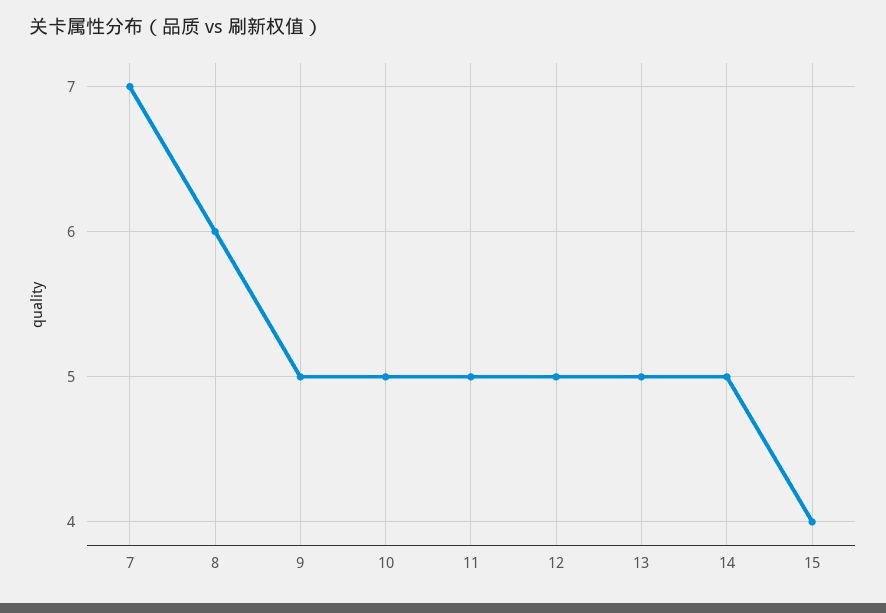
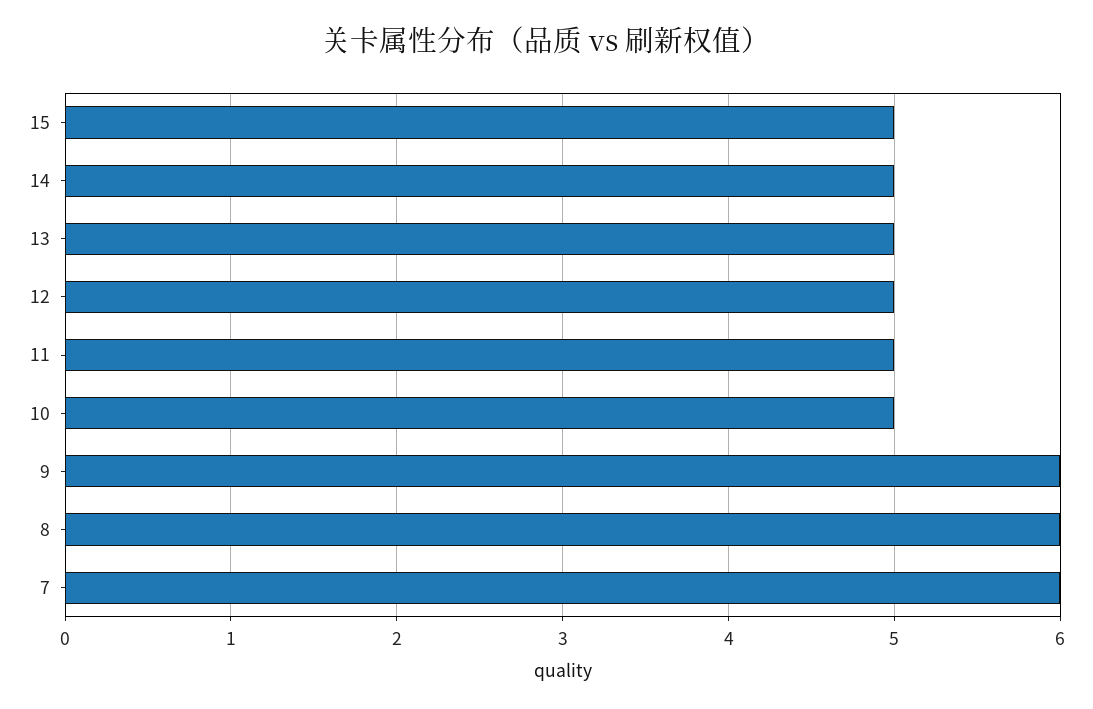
  {
-   "7": 7,
+   "7": 6,
    "8": 6,
-   "9": 5,
+   "9": 6,
    "10": 5,
    "11": 5,
    "12": 5,
    "13": 5,
    "14": 5,
-   "15": 4
+   "15": 5
  }

